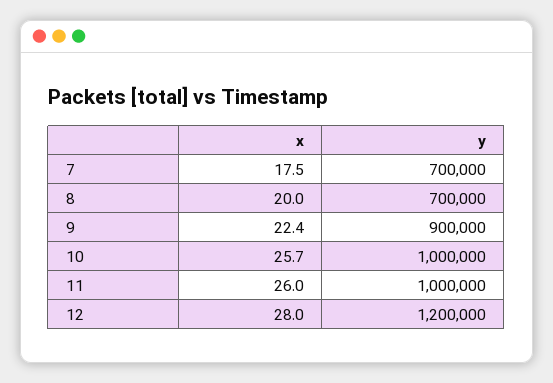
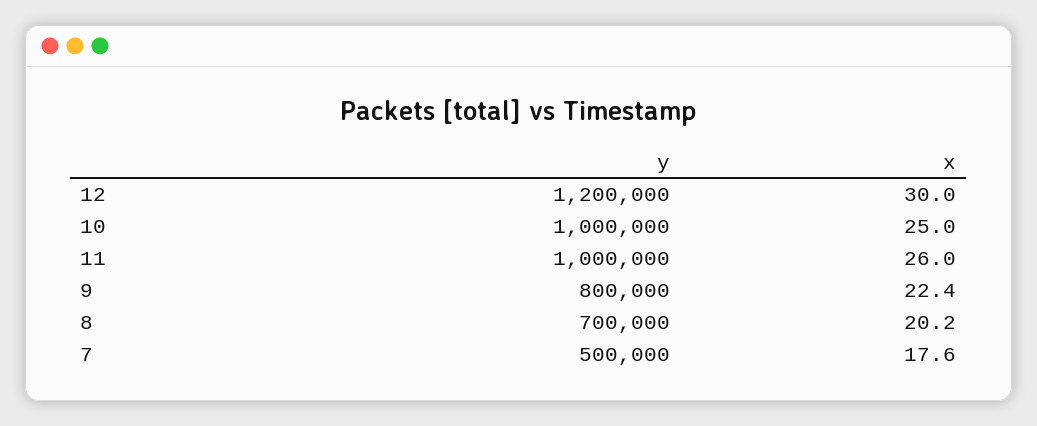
  {
    "x": {
-     "7": 17.5,
+     "7": 17.6,
-     "8": 20,
+     "8": 20.2,
      "9": 22.4,
-     "10": 25.7,
+     "10": 25,
      "11": 26,
-     "12": 28
+     "12": 30
    },
    "y": {
-     "7": 700000,
+     "7": 500000,
      "8": 700000,
-     "9": 900000,
+     "9": 800000,
      "10": 1000000,
      "11": 1000000,
      "12": 1200000
    }
  }

